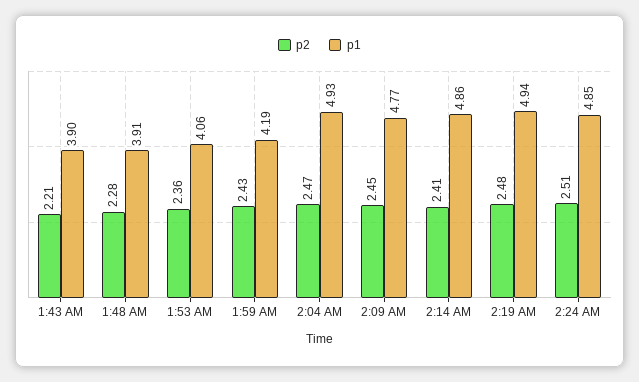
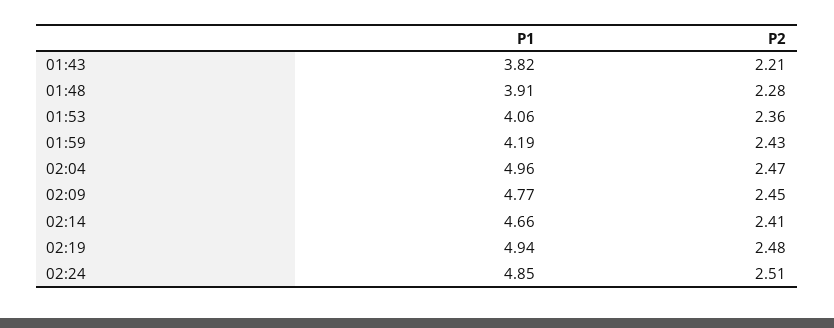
  {
    "p2": {
      "1:43 AM": 2.21,
      "1:48 AM": 2.28,
      "1:53 AM": 2.36,
      "1:59 AM": 2.43,
      "2:04 AM": 2.47,
      "2:09 AM": 2.45,
      "2:14 AM": 2.41,
      "2:19 AM": 2.48,
      "2:24 AM": 2.51
    },
    "p1": {
-     "1:43 AM": 3.9,
+     "1:43 AM": 3.82,
      "1:48 AM": 3.91,
      "1:53 AM": 4.06,
      "1:59 AM": 4.19,
-     "2:04 AM": 4.93,
+     "2:04 AM": 4.96,
      "2:09 AM": 4.77,
-     "2:14 AM": 4.86,
+     "2:14 AM": 4.66,
      "2:19 AM": 4.94,
      "2:24 AM": 4.85
    }
  }

